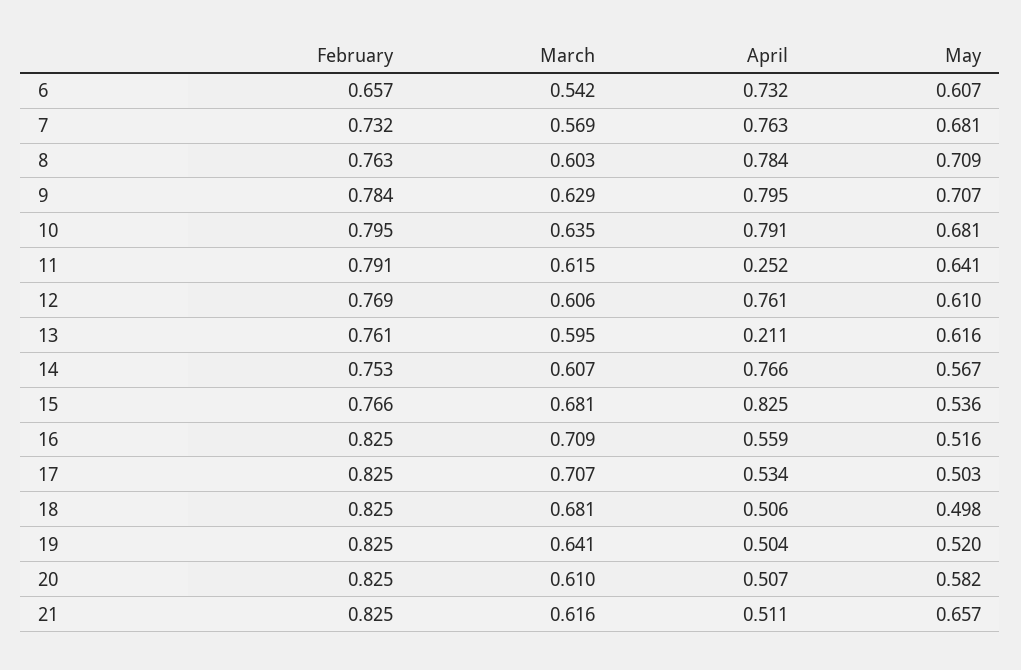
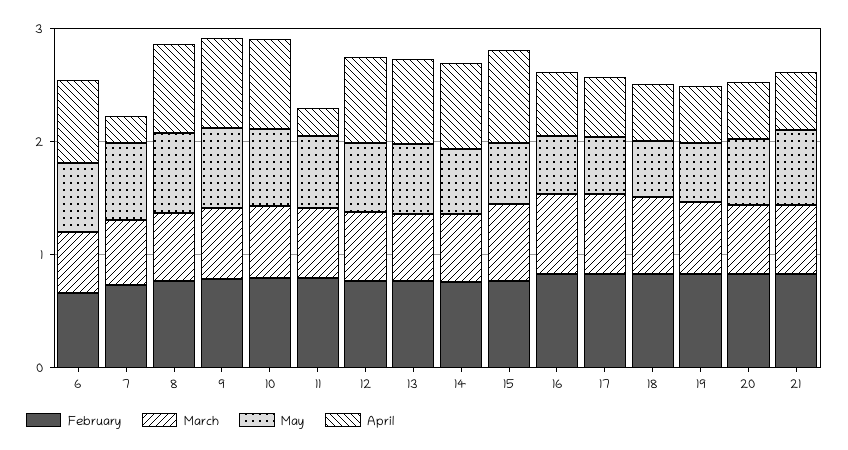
  {
    "February": {
      "6": 0.657,
      "7": 0.732,
      "8": 0.763,
      "9": 0.784,
      "10": 0.795,
      "11": 0.791,
      "12": 0.769,
      "13": 0.761,
      "14": 0.753,
      "15": 0.766,
      "16": 0.825,
      "17": 0.825,
      "18": 0.825,
      "19": 0.825,
      "20": 0.825,
      "21": 0.825
    },
    "March": {
      "6": 0.542,
      "7": 0.569,
      "8": 0.603,
      "9": 0.629,
      "10": 0.635,
      "11": 0.615,
      "12": 0.606,
      "13": 0.595,
      "14": 0.607,
      "15": 0.681,
      "16": 0.709,
      "17": 0.707,
      "18": 0.681,
      "19": 0.641,
      "20": 0.61,
      "21": 0.616
    },
    "April": {
      "6": 0.732,
-     "7": 0.763,
+     "7": 0.2,
      "8": 0.784,
      "9": 0.795,
      "10": 0.791,
      "11": 0.252,
      "12": 0.761,
-     "13": 0.211,
+     "13": 0.8,
      "14": 0.766,
      "15": 0.825,
      "16": 0.559,
      "17": 0.534,
      "18": 0.506,
      "19": 0.504,
      "20": 0.507,
      "21": 0.511
    },
    "May": {
      "6": 0.607,
      "7": 0.681,
      "8": 0.709,
      "9": 0.707,
      "10": 0.681,
      "11": 0.641,
      "12": 0.61,
      "13": 0.616,
      "14": 0.567,
      "15": 0.536,
      "16": 0.516,
      "17": 0.503,
      "18": 0.498,
      "19": 0.52,
      "20": 0.582,
      "21": 0.657
    }
  }

